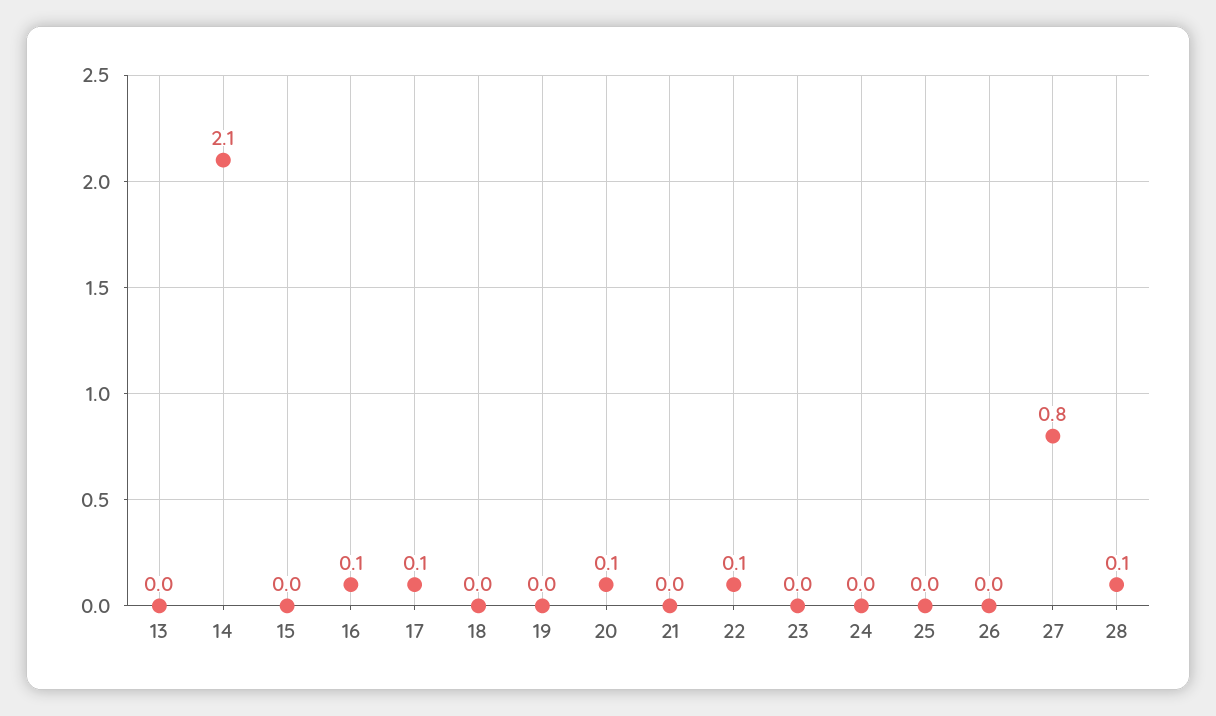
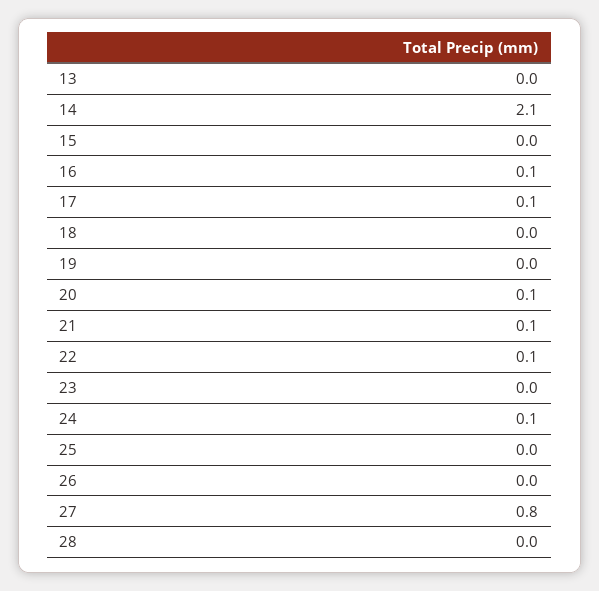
  {
    "13": 0,
    "14": 2.1,
    "15": 0,
    "16": 0.1,
    "17": 0.1,
    "18": 0,
    "19": 0,
    "20": 0.1,
-   "21": 0,
+   "21": 0.1,
    "22": 0.1,
    "23": 0,
-   "24": 0,
+   "24": 0.1,
    "25": 0,
    "26": 0,
    "27": 0.8,
-   "28": 0.1
+   "28": 0
  }

